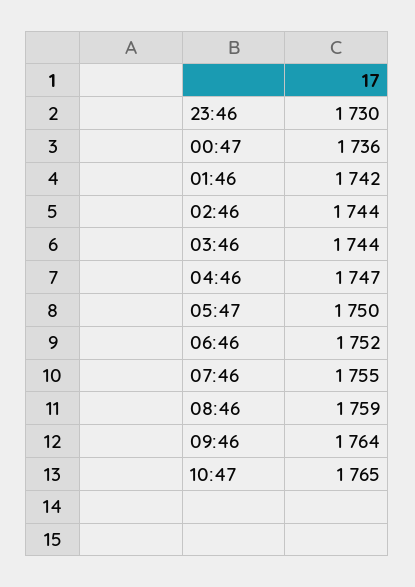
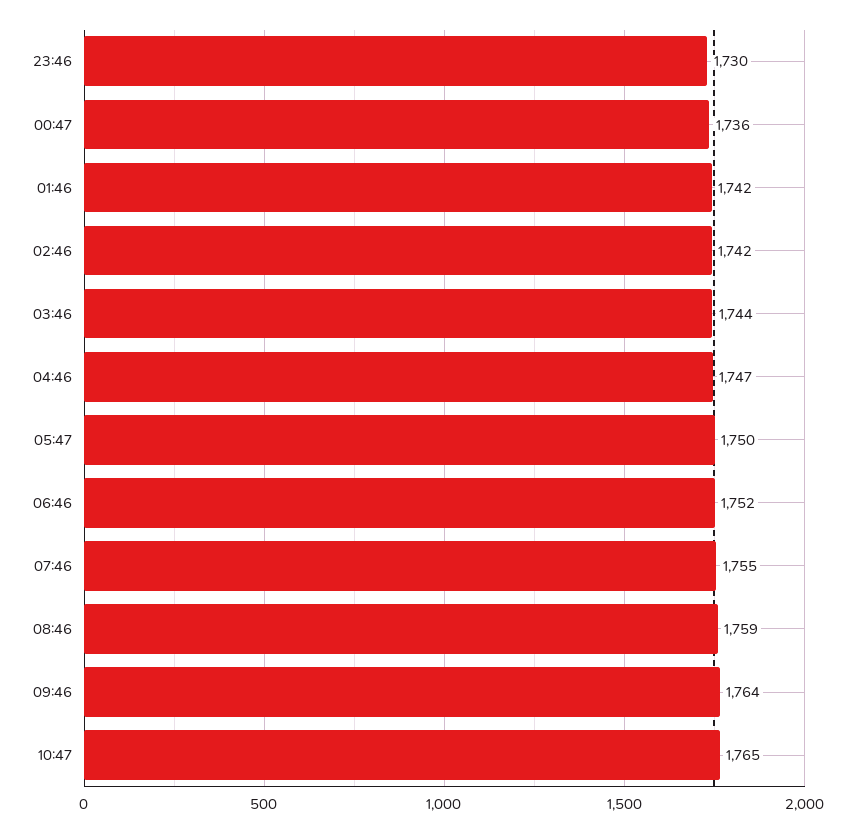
  {
    "23:46": 1730,
    "00:47": 1736,
    "01:46": 1742,
-   "02:46": 1744,
+   "02:46": 1742,
    "03:46": 1744,
    "04:46": 1747,
    "05:47": 1750,
    "06:46": 1752,
    "07:46": 1755,
    "08:46": 1759,
    "09:46": 1764,
    "10:47": 1765
  }

